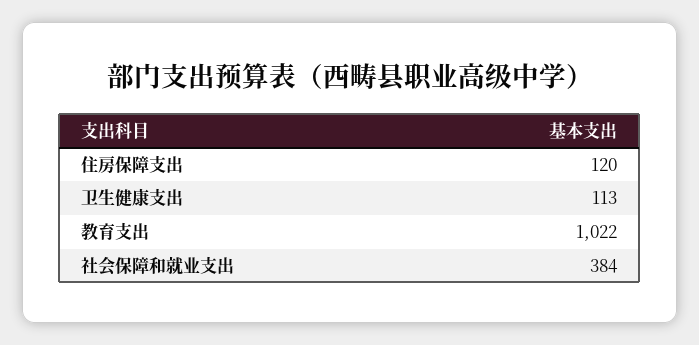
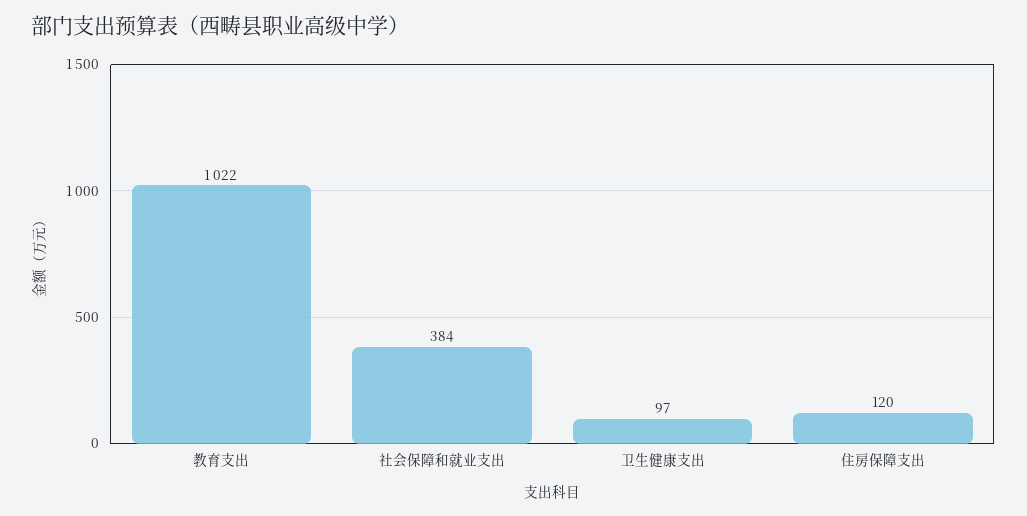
  {
    "住房保障支出": 120,
-   "卫生健康支出": 113,
+   "卫生健康支出": 97,
    "教育支出": 1022,
    "社会保障和就业支出": 384
  }

